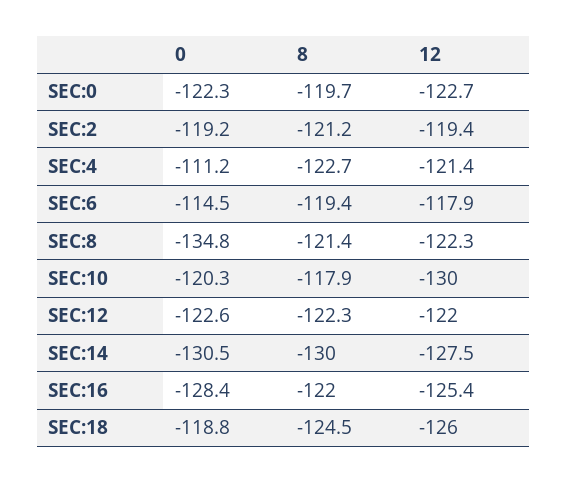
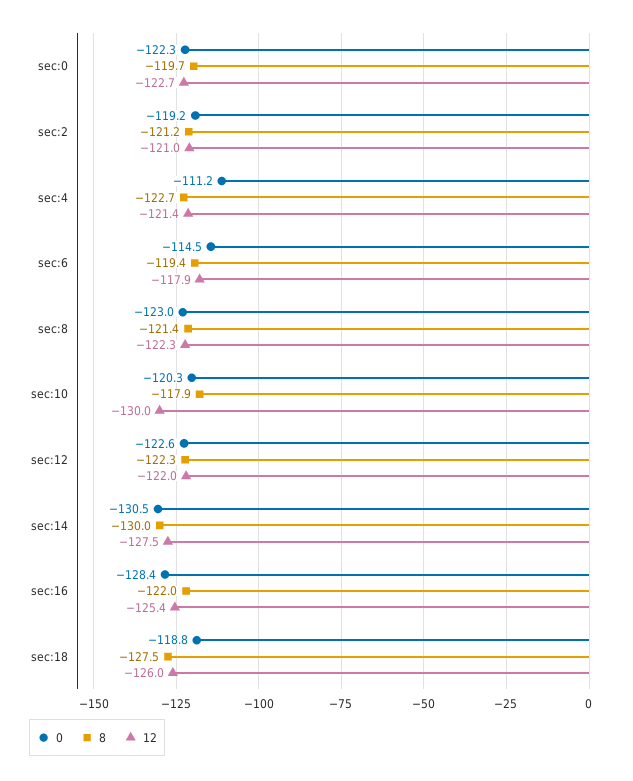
  {
    "0": {
      "SEC:0": -122.3,
      "SEC:2": -119.2,
      "SEC:4": -111.2,
      "SEC:6": -114.5,
-     "SEC:8": -134.8,
+     "SEC:8": -123,
      "SEC:10": -120.3,
      "SEC:12": -122.6,
      "SEC:14": -130.5,
      "SEC:16": -128.4,
      "SEC:18": -118.8
    },
    "8": {
      "SEC:0": -119.7,
      "SEC:2": -121.2,
      "SEC:4": -122.7,
      "SEC:6": -119.4,
      "SEC:8": -121.4,
      "SEC:10": -117.9,
      "SEC:12": -122.3,
      "SEC:14": -130,
      "SEC:16": -122,
-     "SEC:18": -124.5
+     "SEC:18": -127.5
    },
    "12": {
      "SEC:0": -122.7,
-     "SEC:2": -119.4,
+     "SEC:2": -121,
      "SEC:4": -121.4,
      "SEC:6": -117.9,
      "SEC:8": -122.3,
      "SEC:10": -130,
      "SEC:12": -122,
      "SEC:14": -127.5,
      "SEC:16": -125.4,
      "SEC:18": -126
    }
  }

